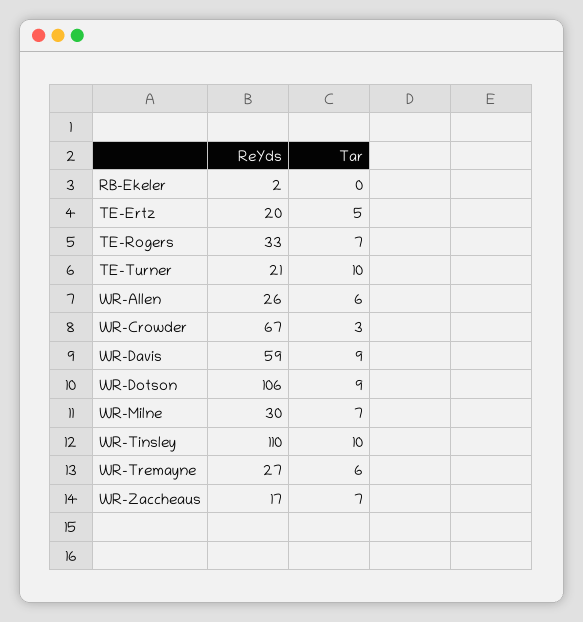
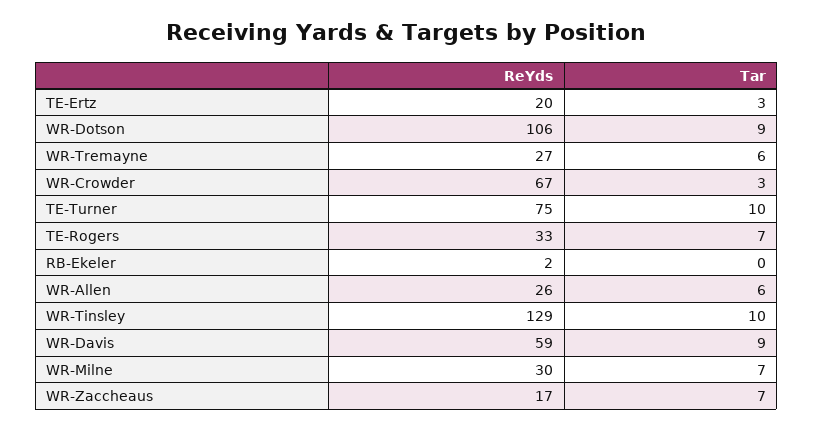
  {
    "ReYds": {
      "RB-Ekeler": 2,
      "TE-Ertz": 20,
      "TE-Rogers": 33,
-     "TE-Turner": 21,
+     "TE-Turner": 75,
      "WR-Allen": 26,
      "WR-Crowder": 67,
      "WR-Davis": 59,
      "WR-Dotson": 106,
      "WR-Milne": 30,
-     "WR-Tinsley": 110,
+     "WR-Tinsley": 129,
      "WR-Tremayne": 27,
      "WR-Zaccheaus": 17
    },
    "Tar": {
      "RB-Ekeler": 0,
-     "TE-Ertz": 5,
+     "TE-Ertz": 3,
      "TE-Rogers": 7,
      "TE-Turner": 10,
      "WR-Allen": 6,
      "WR-Crowder": 3,
      "WR-Davis": 9,
      "WR-Dotson": 9,
      "WR-Milne": 7,
      "WR-Tinsley": 10,
      "WR-Tremayne": 6,
      "WR-Zaccheaus": 7
    }
  }

